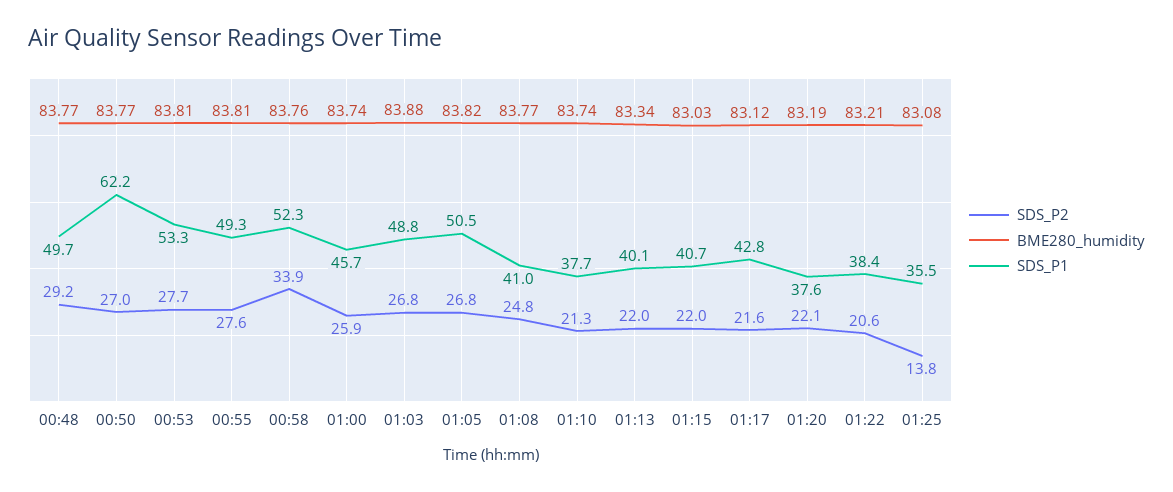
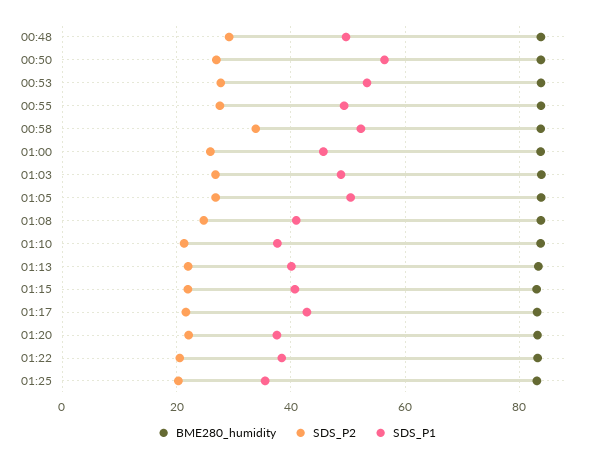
  {
    "SDS_P2": {
      "00:48": 29.2,
      "00:50": 27,
      "00:53": 27.7,
      "00:55": 27.6,
      "00:58": 33.9,
      "01:00": 25.9,
      "01:03": 26.8,
      "01:05": 26.8,
      "01:08": 24.8,
      "01:10": 21.3,
      "01:13": 22,
      "01:15": 22,
      "01:17": 21.6,
      "01:20": 22.1,
      "01:22": 20.6,
-     "01:25": 13.8
+     "01:25": 20
    },
    "BME280_humidity": {
      "00:48": 83.77,
      "00:50": 83.77,
      "00:53": 83.81,
      "00:55": 83.81,
      "00:58": 83.76,
      "01:00": 83.74,
      "01:03": 83.88,
      "01:05": 83.82,
      "01:08": 83.77,
      "01:10": 83.74,
      "01:13": 83.34,
      "01:15": 83.03,
      "01:17": 83.12,
      "01:20": 83.19,
      "01:22": 83.21,
      "01:25": 83.08
    },
    "SDS_P1": {
      "00:48": 49.7,
-     "00:50": 62.2,
+     "00:50": 56,
      "00:53": 53.3,
      "00:55": 49.3,
      "00:58": 52.3,
      "01:00": 45.7,
      "01:03": 48.8,
      "01:05": 50.5,
      "01:08": 41,
      "01:10": 37.7,
      "01:13": 40.1,
      "01:15": 40.7,
      "01:17": 42.8,
      "01:20": 37.6,
      "01:22": 38.4,
      "01:25": 35.5
    }
  }

